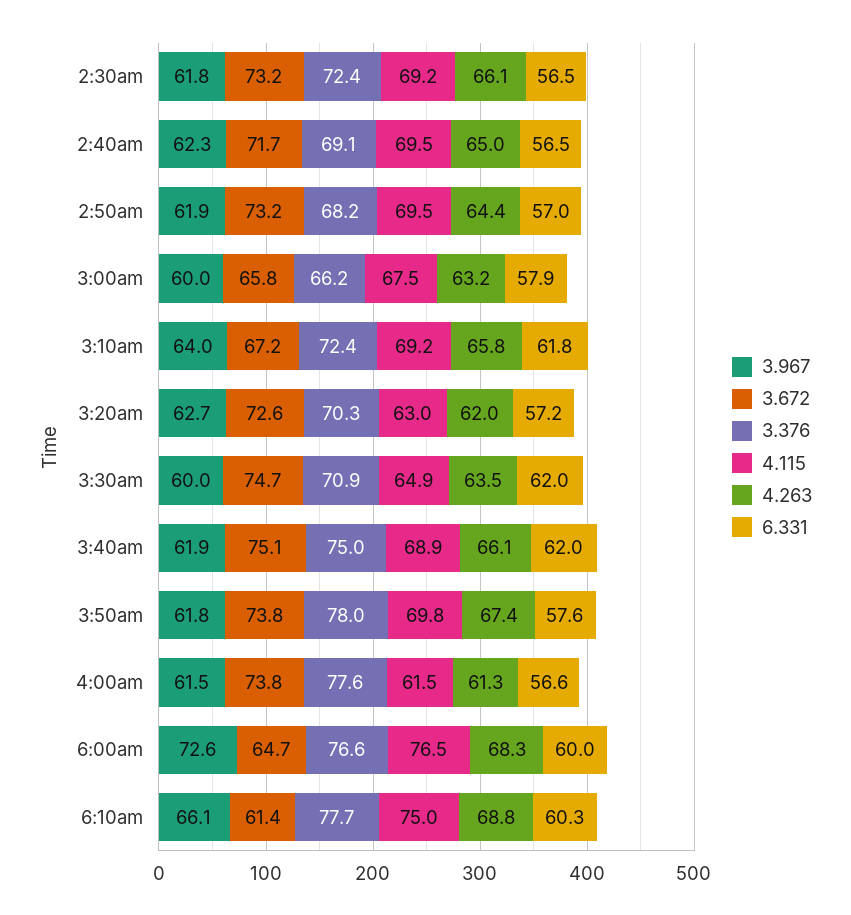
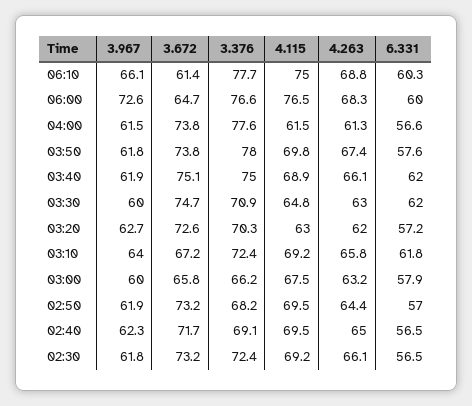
  {
    "3.967": {
      "2:30am": 61.8,
      "2:40am": 62.3,
      "2:50am": 61.9,
      "3:00am": 60,
      "3:10am": 64,
      "3:20am": 62.7,
      "3:30am": 60,
      "3:40am": 61.9,
      "3:50am": 61.8,
      "4:00am": 61.5,
      "6:00am": 72.6,
      "6:10am": 66.1
    },
    "3.672": {
      "2:30am": 73.2,
      "2:40am": 71.7,
      "2:50am": 73.2,
      "3:00am": 65.8,
      "3:10am": 67.2,
      "3:20am": 72.6,
      "3:30am": 74.7,
      "3:40am": 75.1,
      "3:50am": 73.8,
      "4:00am": 73.8,
      "6:00am": 64.7,
      "6:10am": 61.4
    },
    "3.376": {
      "2:30am": 72.4,
      "2:40am": 69.1,
      "2:50am": 68.2,
      "3:00am": 66.2,
      "3:10am": 72.4,
      "3:20am": 70.3,
      "3:30am": 70.9,
      "3:40am": 75,
      "3:50am": 78,
      "4:00am": 77.6,
      "6:00am": 76.6,
      "6:10am": 77.7
    },
    "4.115": {
      "2:30am": 69.2,
      "2:40am": 69.5,
      "2:50am": 69.5,
      "3:00am": 67.5,
      "3:10am": 69.2,
      "3:20am": 63,
-     "3:30am": 64.9,
+     "3:30am": 64.8,
      "3:40am": 68.9,
      "3:50am": 69.8,
      "4:00am": 61.5,
      "6:00am": 76.5,
      "6:10am": 75
    },
    "4.263": {
      "2:30am": 66.1,
      "2:40am": 65,
      "2:50am": 64.4,
      "3:00am": 63.2,
      "3:10am": 65.8,
      "3:20am": 62,
-     "3:30am": 63.5,
+     "3:30am": 63,
      "3:40am": 66.1,
      "3:50am": 67.4,
      "4:00am": 61.3,
      "6:00am": 68.3,
      "6:10am": 68.8
    },
    "6.331": {
      "2:30am": 56.5,
      "2:40am": 56.5,
      "2:50am": 57,
      "3:00am": 57.9,
      "3:10am": 61.8,
      "3:20am": 57.2,
      "3:30am": 62,
      "3:40am": 62,
      "3:50am": 57.6,
      "4:00am": 56.6,
      "6:00am": 60,
      "6:10am": 60.3
    }
  }

